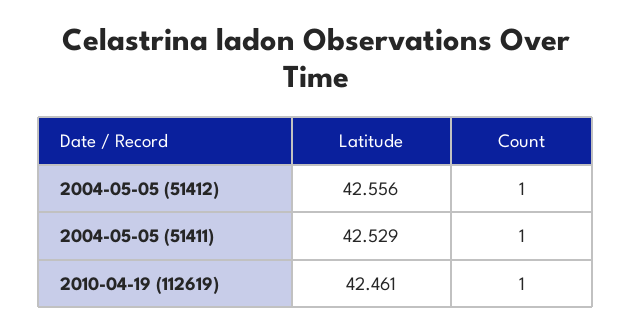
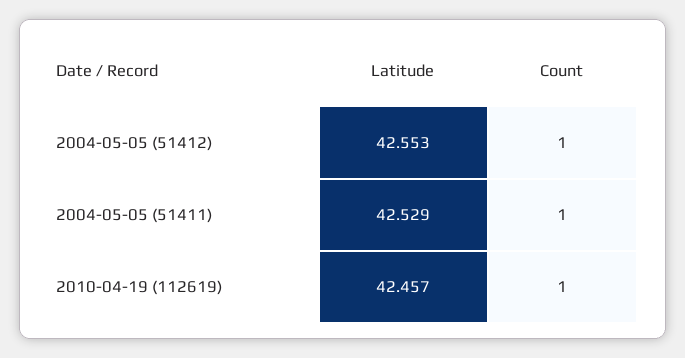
  {
    "Latitude": {
-     "2004-05-05 (51412)": 42.556,
+     "2004-05-05 (51412)": 42.553,
      "2004-05-05 (51411)": 42.529,
-     "2010-04-19 (112619)": 42.461
+     "2010-04-19 (112619)": 42.457
    },
    "Count": {
      "2004-05-05 (51412)": 1,
      "2004-05-05 (51411)": 1,
      "2010-04-19 (112619)": 1
    }
  }

